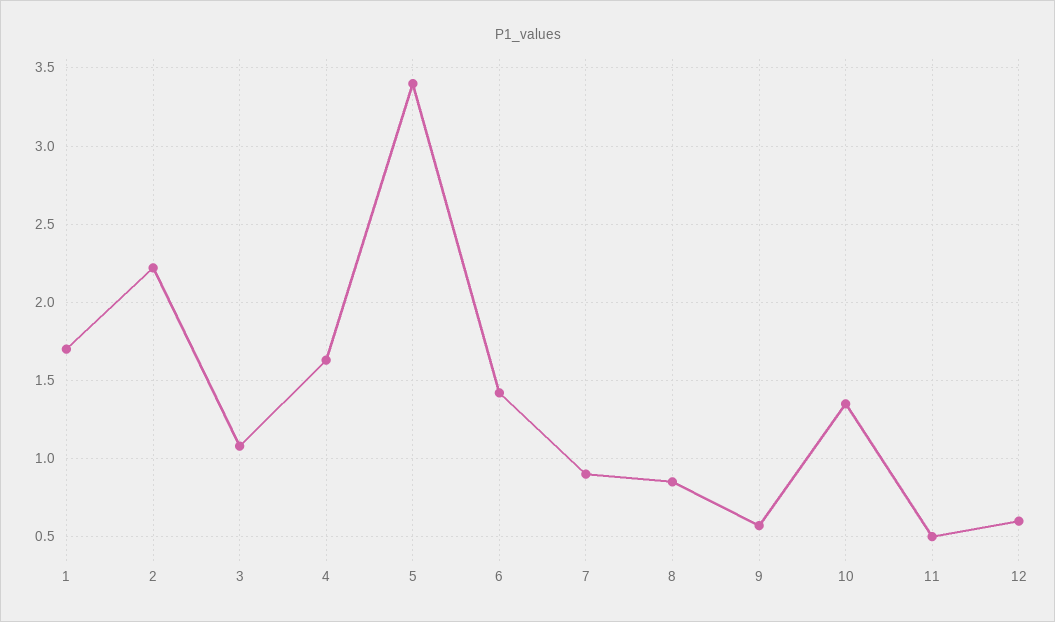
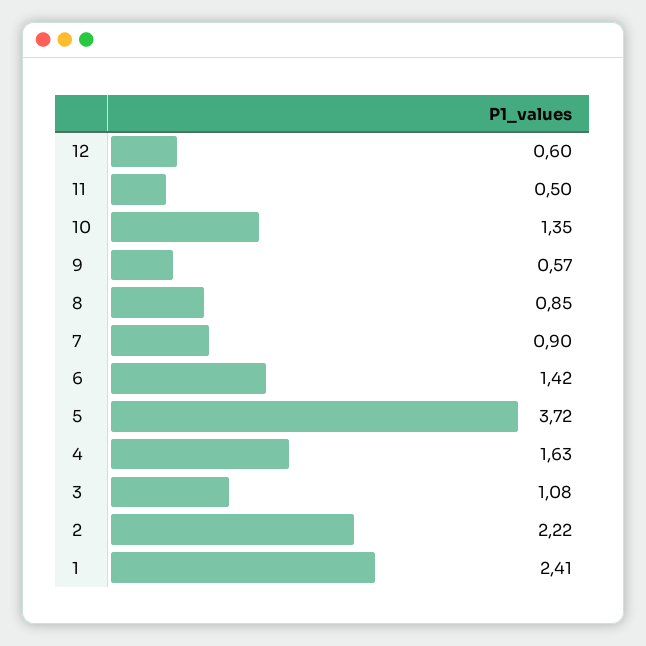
  {
-   "1": 1.7,
+   "1": 2.41,
    "2": 2.22,
    "3": 1.08,
    "4": 1.63,
-   "5": 3.4,
+   "5": 3.72,
    "6": 1.42,
    "7": 0.9,
    "8": 0.85,
    "9": 0.57,
    "10": 1.35,
    "11": 0.5,
    "12": 0.6
  }

